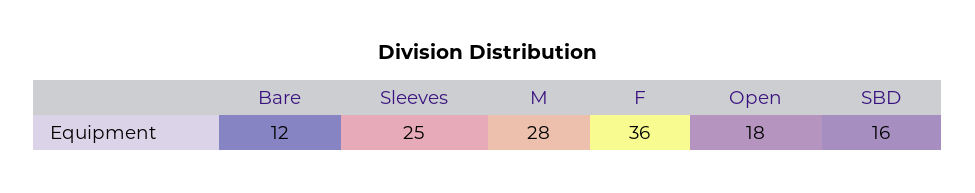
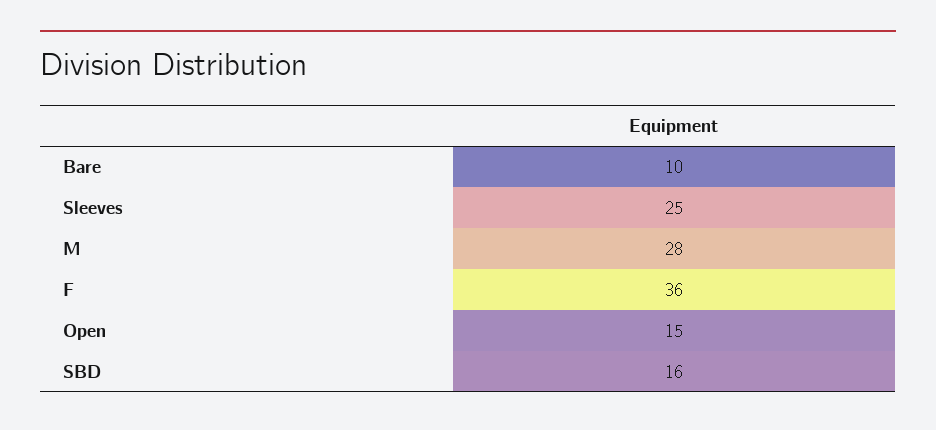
  {
-   "Bare": 12,
+   "Bare": 10,
    "Sleeves": 25,
    "M": 28,
    "F": 36,
-   "Open": 18,
+   "Open": 15,
    "SBD": 16
  }

